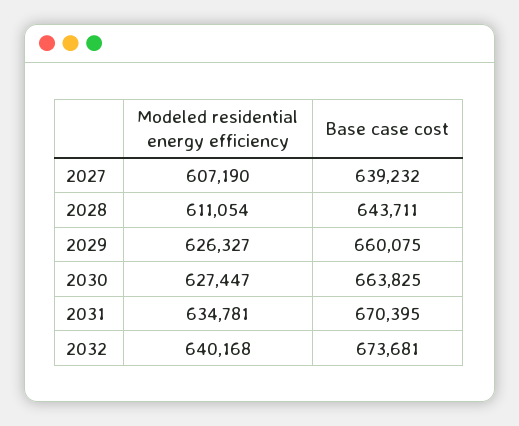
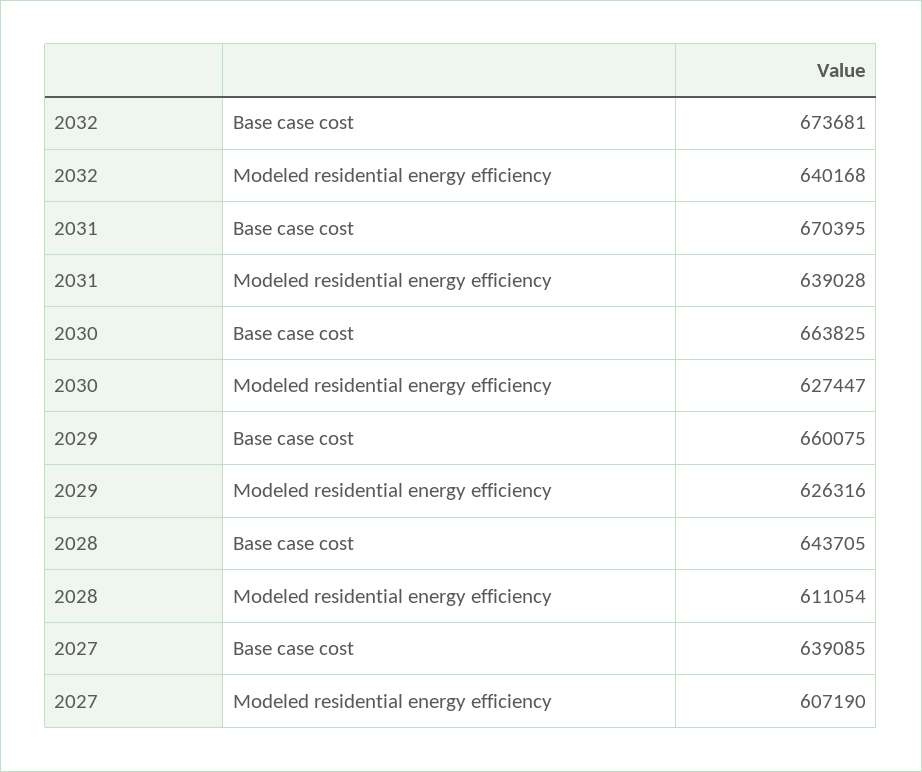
  {
    "Modeled residential energy efficiency": {
      "2027": 607190,
      "2028": 611054,
-     "2029": 626327,
+     "2029": 626316,
      "2030": 627447,
-     "2031": 634781,
+     "2031": 639028,
      "2032": 640168
    },
    "Base case cost": {
-     "2027": 639232,
+     "2027": 639085,
-     "2028": 643711,
+     "2028": 643705,
      "2029": 660075,
      "2030": 663825,
      "2031": 670395,
      "2032": 673681
    }
  }

